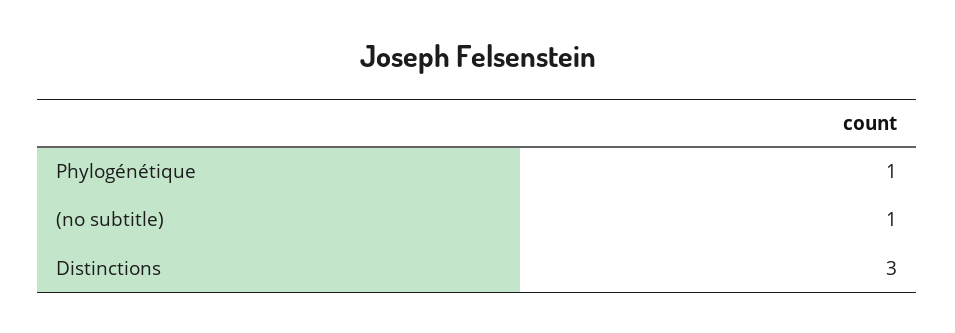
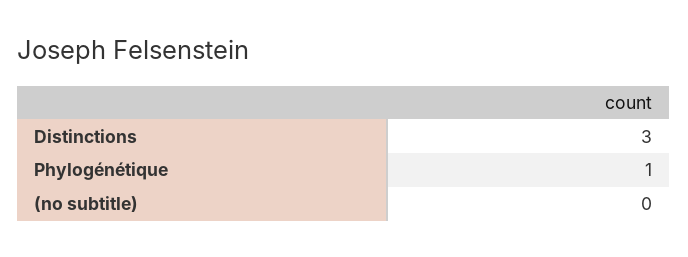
  {
    "Phylogénétique": 1,
-   "(no subtitle)": 1,
+   "(no subtitle)": 0,
    "Distinctions": 3
  }

